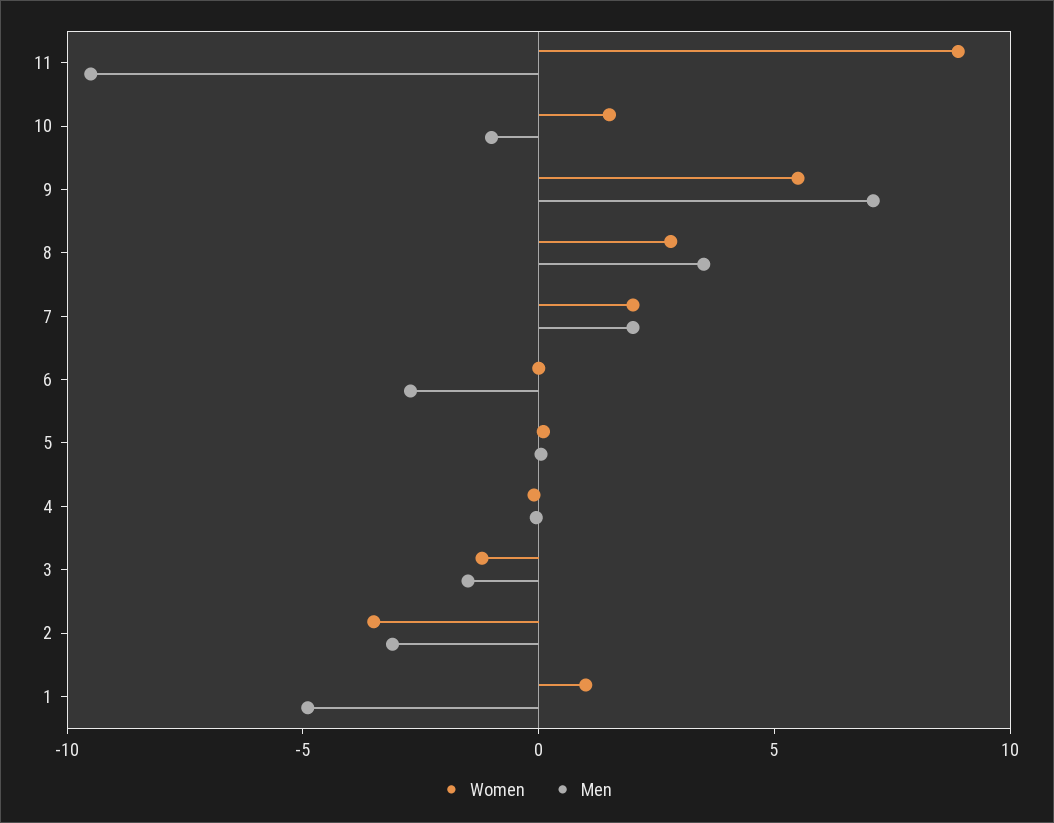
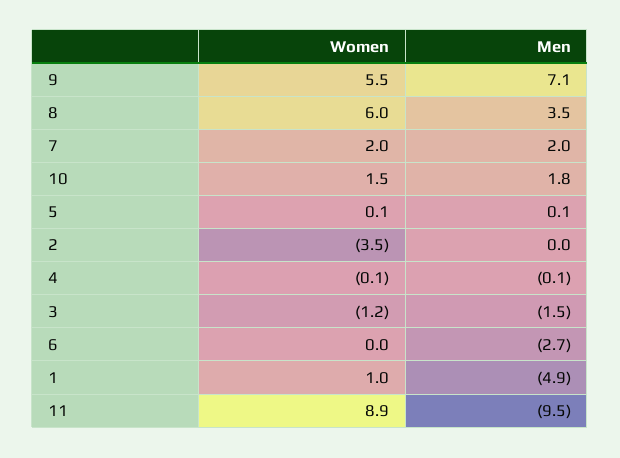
  {
    "Women": {
      "11": 8.9,
      "10": 1.5,
      "9": 5.5,
-     "8": 3,
+     "8": 6,
      "7": 2,
      "6": 0,
      "5": 0.1,
      "4": -0.1,
      "3": -1.2,
      "2": -3.5,
      "1": 1
    },
    "Men": {
      "11": -9.5,
-     "10": -1,
+     "10": 1.8,
      "9": 7.1,
      "8": 3.5,
      "7": 2,
      "6": -2.7,
      "5": 0.1,
      "4": -0.1,
      "3": -1.5,
-     "2": -3,
+     "2": 0,
      "1": -4.9
    }
  }

